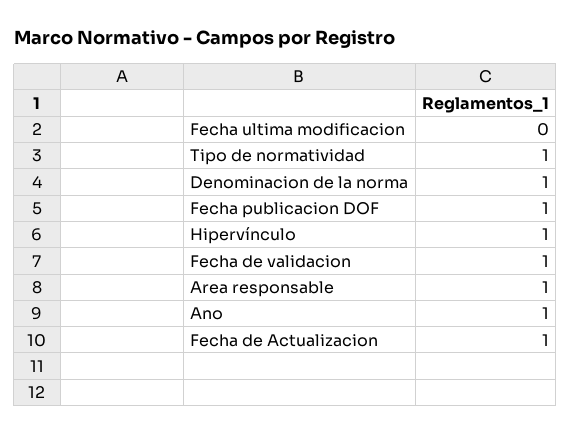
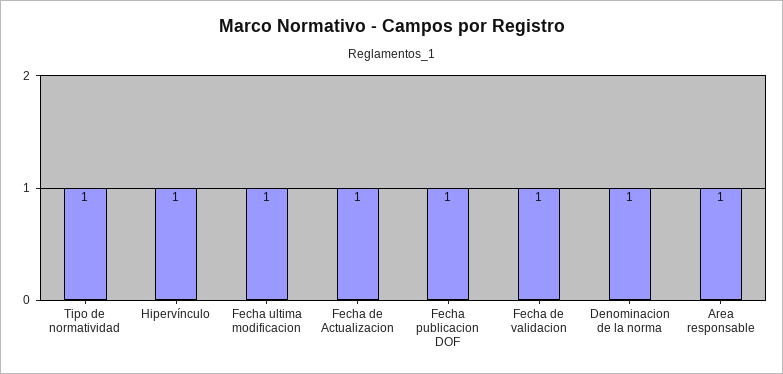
  {
-   "Fecha ultima modificacion": 0,
+   "Fecha ultima modificacion": 1,
    "Tipo de normatividad": 1,
    "Denominacion de la norma": 1,
    "Fecha publicacion DOF": 1,
    "Hipervínculo": 1,
    "Fecha de validacion": 1,
    "Area responsable": 1,
-   "Ano": 1,
    "Fecha de Actualizacion": 1
  }

